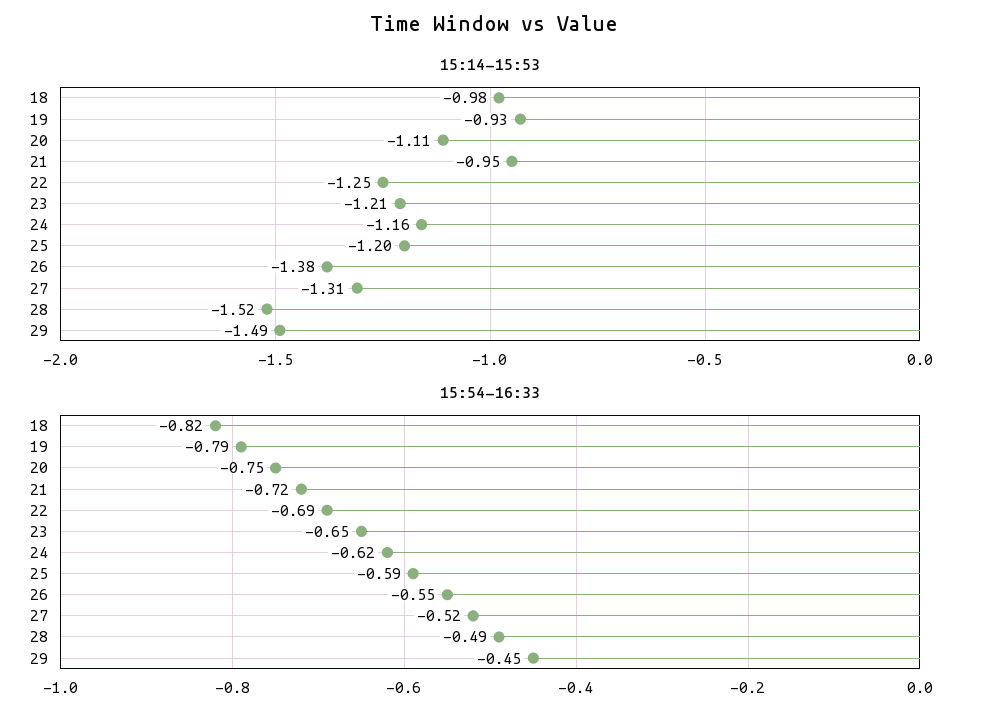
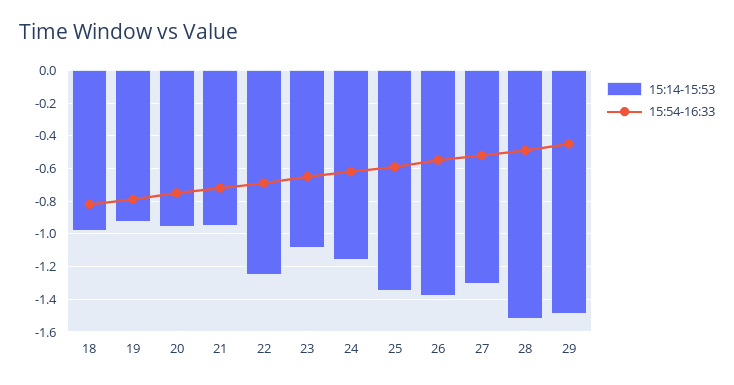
  {
    "15:14-15:53": {
      "18": -0.98,
      "19": -0.93,
-     "20": -1.11,
+     "20": -0.95,
      "21": -0.95,
      "22": -1.25,
-     "23": -1.21,
+     "23": -1.1,
      "24": -1.16,
-     "25": -1.2,
+     "25": -1.35,
      "26": -1.38,
      "27": -1.31,
      "28": -1.52,
      "29": -1.49
    },
    "15:54-16:33": {
      "18": -0.82,
      "19": -0.79,
      "20": -0.75,
      "21": -0.72,
      "22": -0.69,
      "23": -0.65,
      "24": -0.62,
      "25": -0.59,
      "26": -0.55,
      "27": -0.52,
      "28": -0.49,
      "29": -0.45
    }
  }

